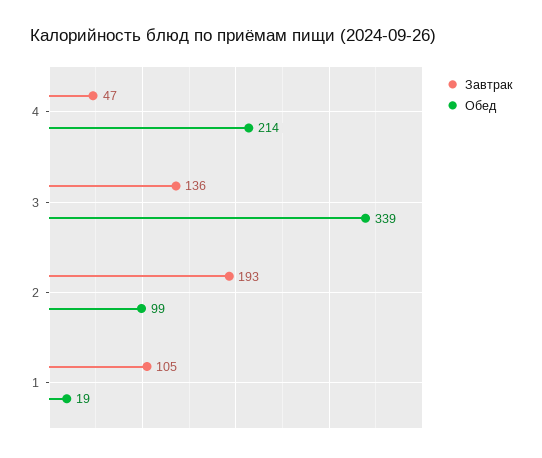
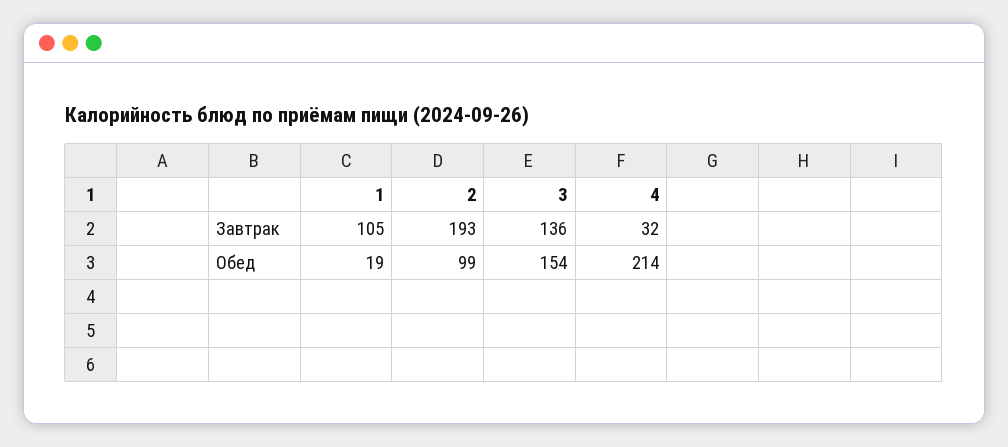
  {
    "Завтрак": {
-     "4": 47,
+     "4": 32,
      "3": 136,
      "2": 193,
      "1": 105
    },
    "Обед": {
      "4": 214,
-     "3": 339,
+     "3": 154,
      "2": 99,
      "1": 19
    }
  }

